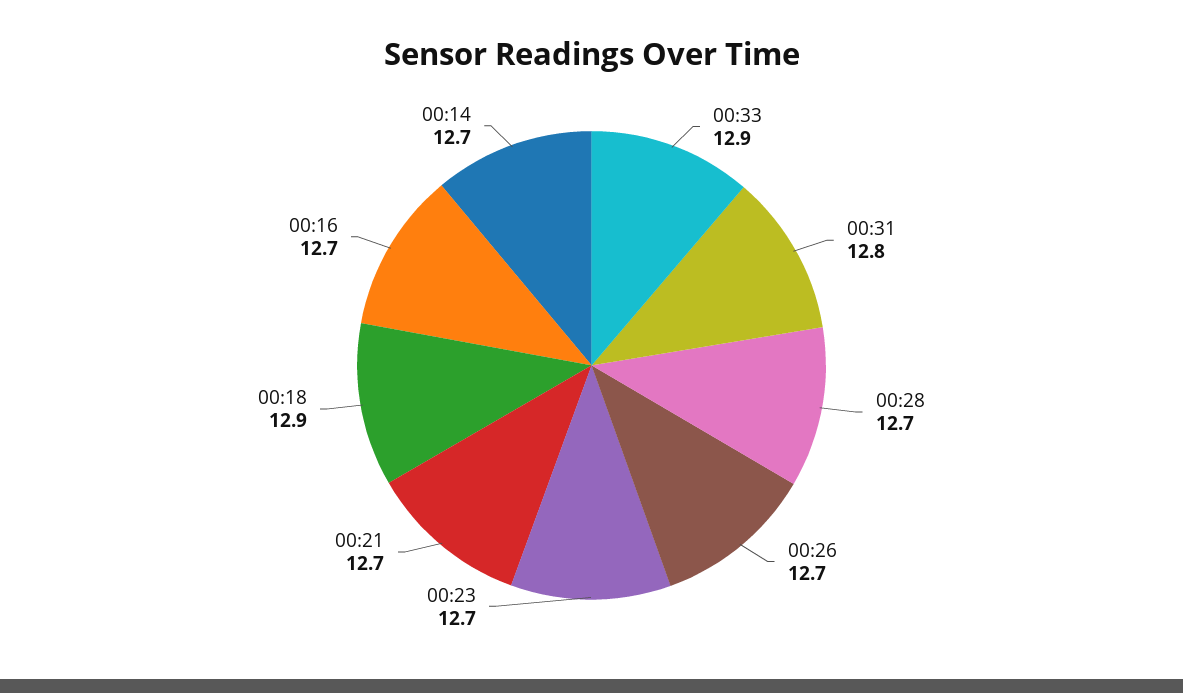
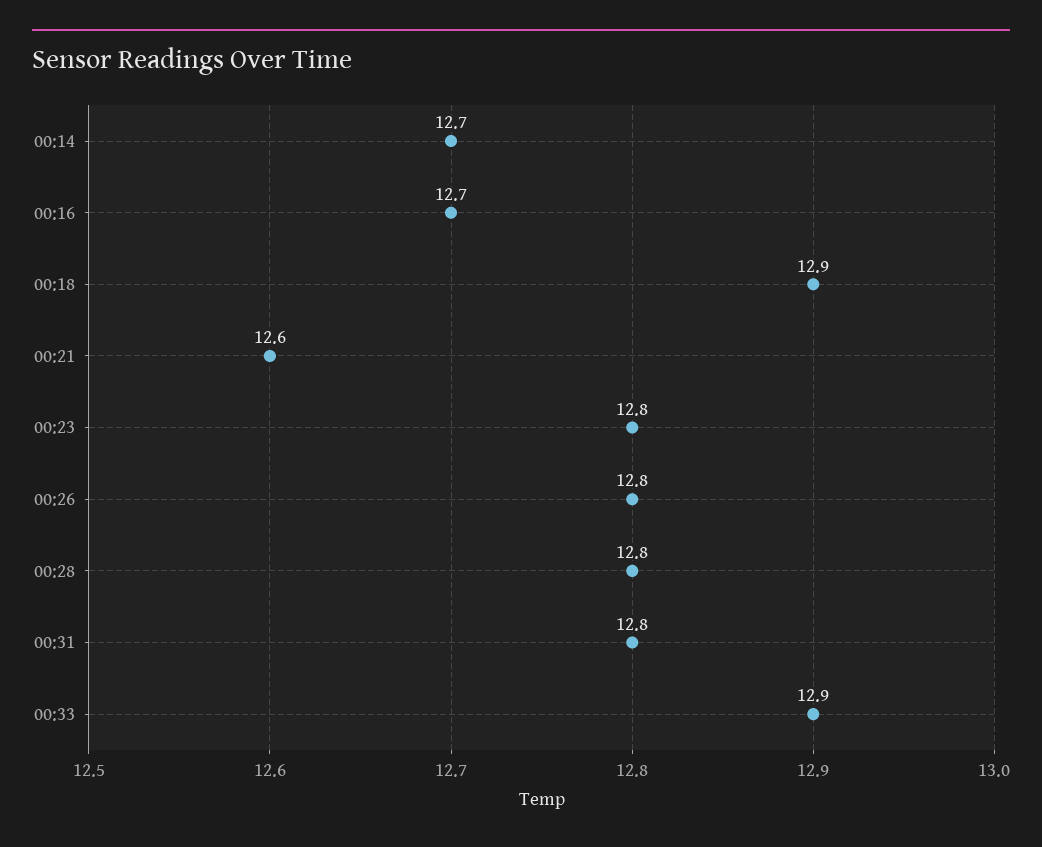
  {
    "00:33": 12.9,
    "00:31": 12.8,
-   "00:28": 12.7,
+   "00:28": 12.8,
-   "00:26": 12.7,
+   "00:26": 12.8,
-   "00:23": 12.7,
+   "00:23": 12.8,
-   "00:21": 12.7,
+   "00:21": 12.6,
    "00:18": 12.9,
    "00:16": 12.7,
    "00:14": 12.7
  }

